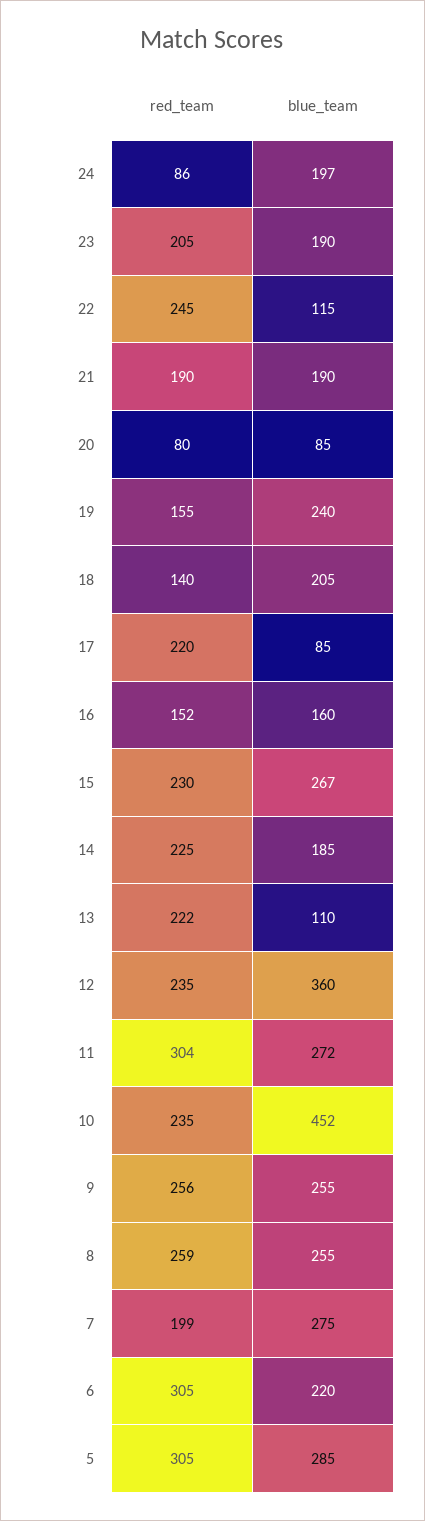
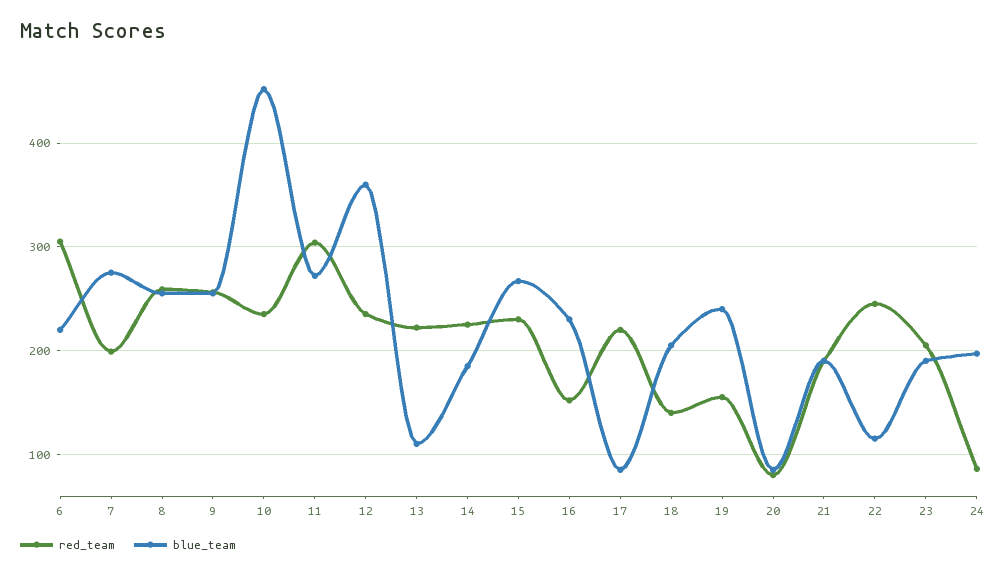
  {
    "red_team": {
      "24": 86,
      "23": 205,
      "22": 245,
      "21": 190,
      "20": 80,
      "19": 155,
      "18": 140,
      "17": 220,
      "16": 152,
      "15": 230,
      "14": 225,
      "13": 222,
      "12": 235,
      "11": 304,
      "10": 235,
      "9": 256,
      "8": 259,
      "7": 199,
-     "6": 305,
+     "6": 305
-     "5": 305
    },
    "blue_team": {
      "24": 197,
      "23": 190,
      "22": 115,
      "21": 190,
      "20": 85,
      "19": 240,
      "18": 205,
      "17": 85,
-     "16": 160,
+     "16": 230,
      "15": 267,
      "14": 185,
      "13": 110,
      "12": 360,
      "11": 272,
      "10": 452,
      "9": 255,
      "8": 255,
      "7": 275,
-     "6": 220,
+     "6": 220
-     "5": 285
    }
  }

